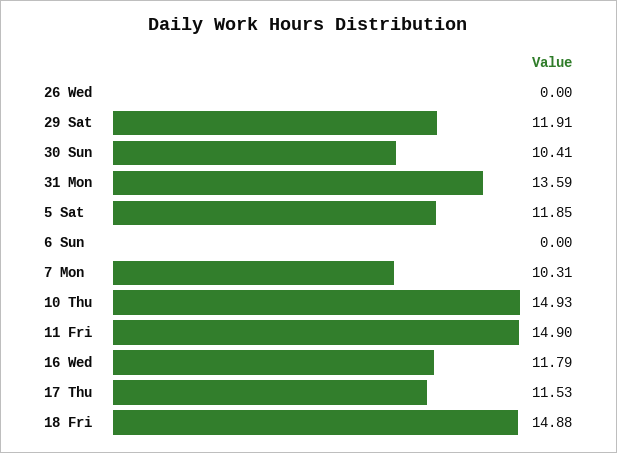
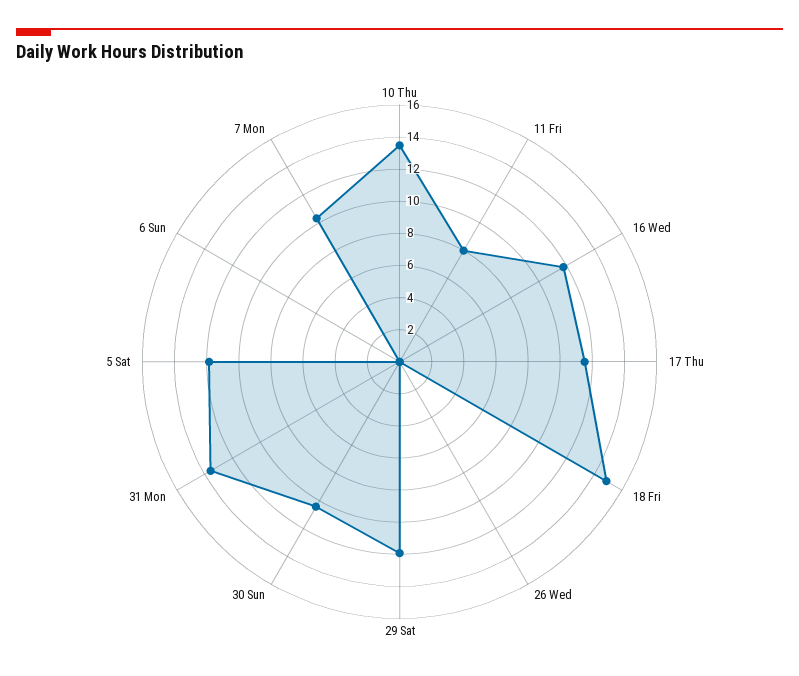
  {
    "26 Wed": 0,
    "29 Sat": 11.91,
    "30 Sun": 10.41,
    "31 Mon": 13.59,
    "5 Sat": 11.85,
    "6 Sun": 0,
    "7 Mon": 10.31,
-   "10 Thu": 14.93,
+   "10 Thu": 13.5,
-   "11 Fri": 14.9,
+   "11 Fri": 8,
    "16 Wed": 11.79,
    "17 Thu": 11.53,
    "18 Fri": 14.88
  }

